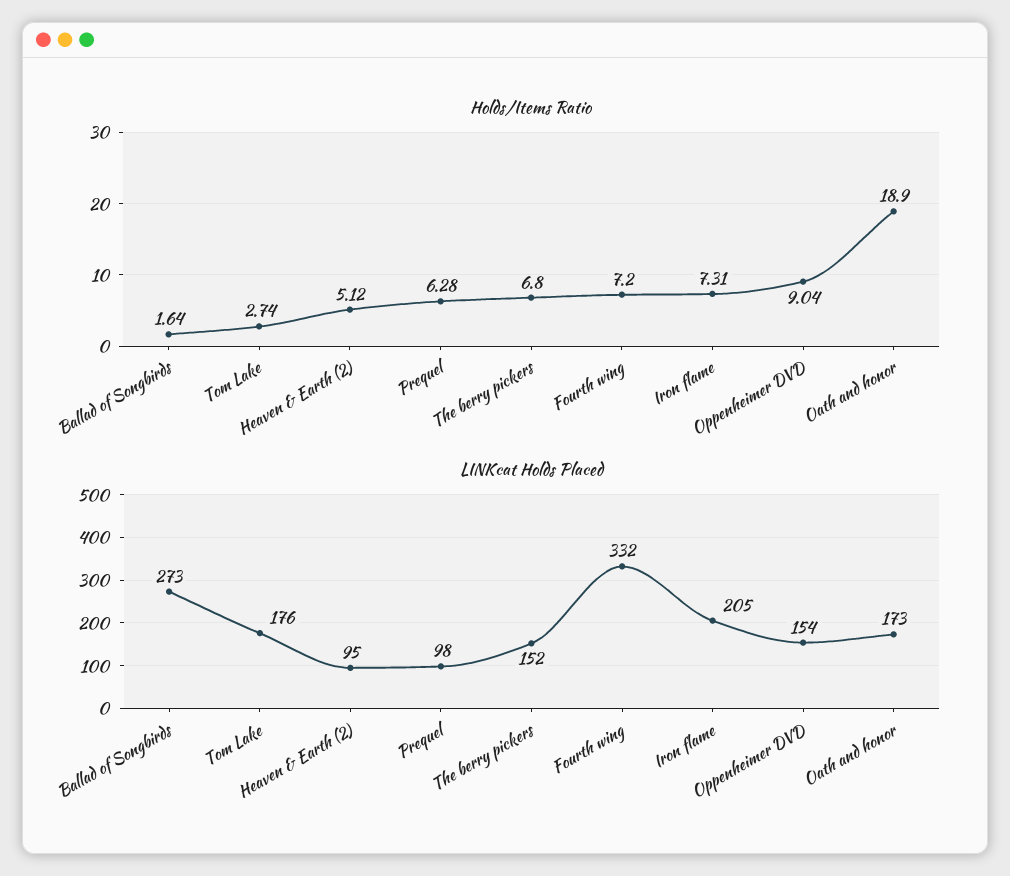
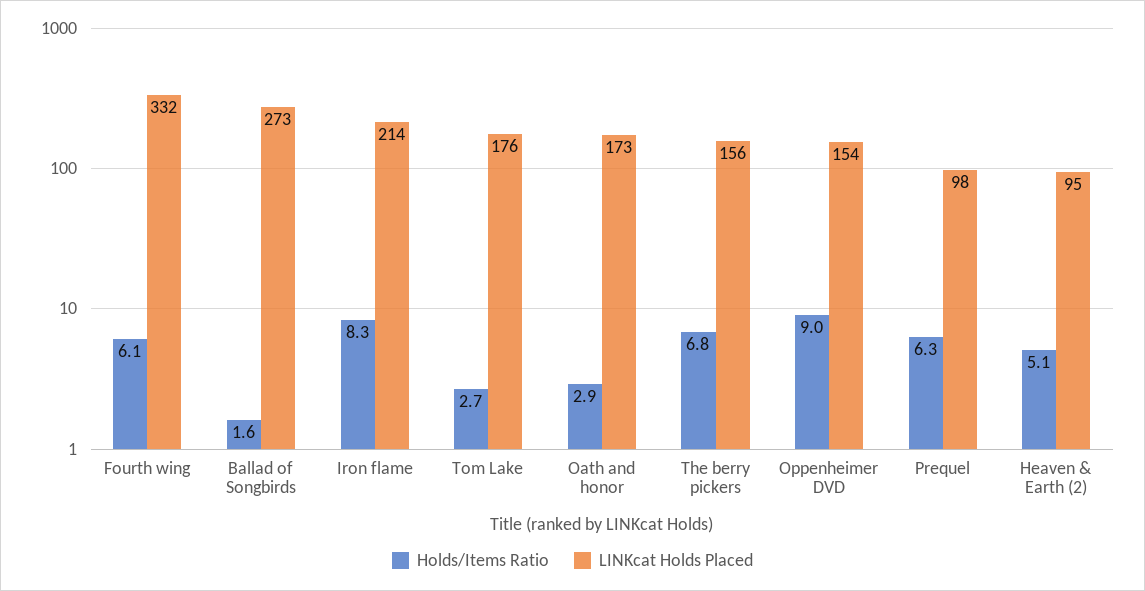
  {
    "Holds/Items Ratio": {
      "Ballad of Songbirds": 1.64,
      "Tom Lake": 2.74,
      "Heaven & Earth (2)": 5.12,
      "Prequel": 6.28,
      "The berry pickers": 6.8,
-     "Fourth wing": 7.2,
+     "Fourth wing": 6.1,
-     "Iron flame": 7.31,
+     "Iron flame": 8.3,
      "Oppenheimer DVD": 9.04,
-     "Oath and honor": 18.9
+     "Oath and honor": 2.9
    },
    "LINKcat Holds Placed": {
      "Ballad of Songbirds": 273,
      "Tom Lake": 176,
      "Heaven & Earth (2)": 95,
      "Prequel": 98,
-     "The berry pickers": 152,
+     "The berry pickers": 156,
      "Fourth wing": 332,
-     "Iron flame": 205,
+     "Iron flame": 214,
      "Oppenheimer DVD": 154,
      "Oath and honor": 173
    }
  }

